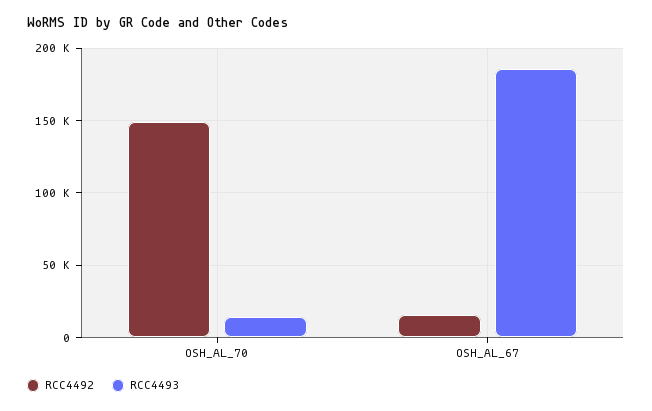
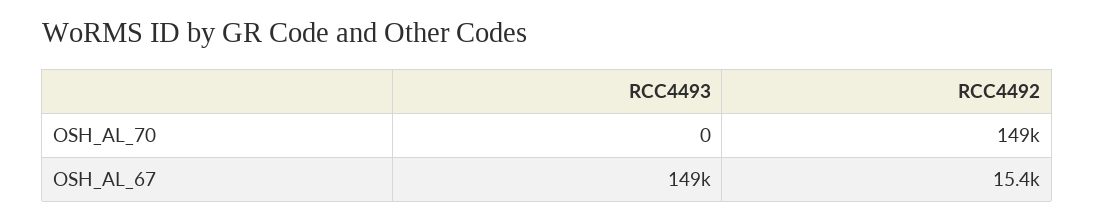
  {
    "RCC4492": {
      "OSH_AL_70": 149000,
      "OSH_AL_67": 15400
    },
    "RCC4493": {
-     "OSH_AL_70": 15000,
+     "OSH_AL_70": 0,
-     "OSH_AL_67": 185000
+     "OSH_AL_67": 149000
    }
  }

